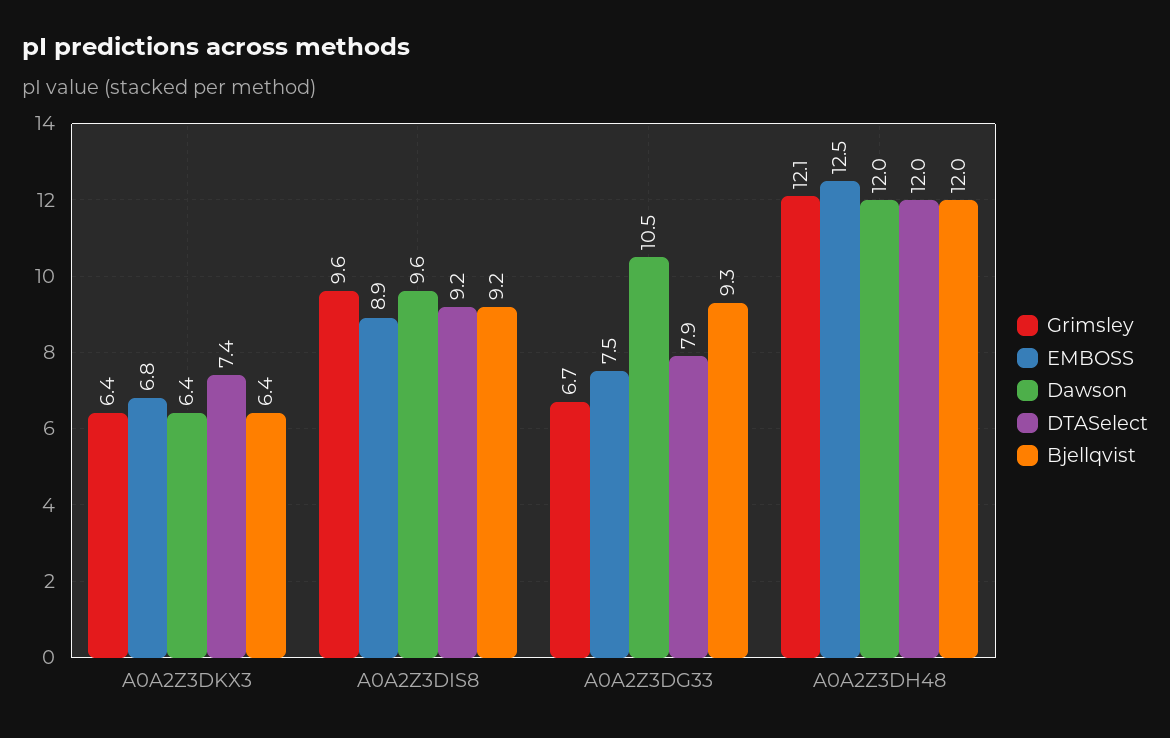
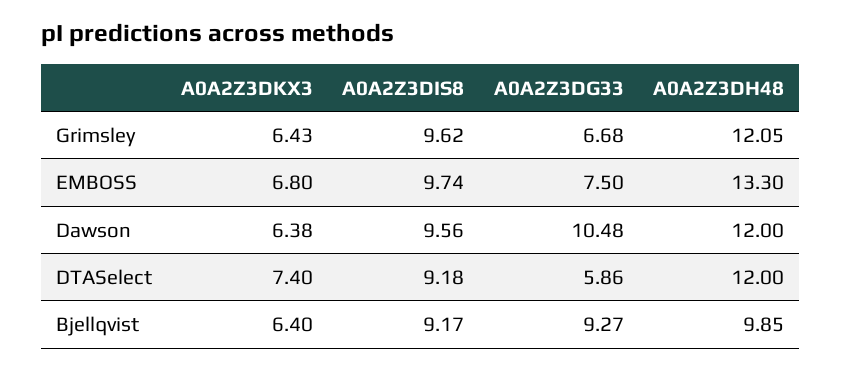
  {
    "Grimsley": {
      "A0A2Z3DKX3": 6.43,
      "A0A2Z3DIS8": 9.62,
      "A0A2Z3DG33": 6.68,
      "A0A2Z3DH48": 12.05
    },
    "EMBOSS": {
      "A0A2Z3DKX3": 6.8,
-     "A0A2Z3DIS8": 8.9,
+     "A0A2Z3DIS8": 9.74,
      "A0A2Z3DG33": 7.5,
-     "A0A2Z3DH48": 12.5
+     "A0A2Z3DH48": 13.3
    },
    "Dawson": {
      "A0A2Z3DKX3": 6.38,
      "A0A2Z3DIS8": 9.56,
      "A0A2Z3DG33": 10.48,
      "A0A2Z3DH48": 12
    },
    "DTASelect": {
      "A0A2Z3DKX3": 7.4,
      "A0A2Z3DIS8": 9.18,
-     "A0A2Z3DG33": 7.9,
+     "A0A2Z3DG33": 5.86,
      "A0A2Z3DH48": 12
    },
    "Bjellqvist": {
      "A0A2Z3DKX3": 6.4,
      "A0A2Z3DIS8": 9.17,
      "A0A2Z3DG33": 9.27,
-     "A0A2Z3DH48": 12
+     "A0A2Z3DH48": 9.85
    }
  }

